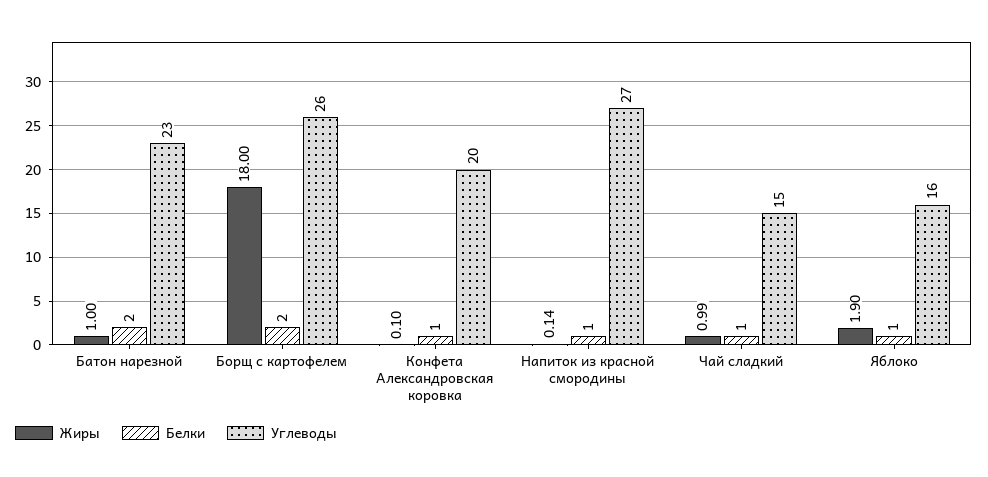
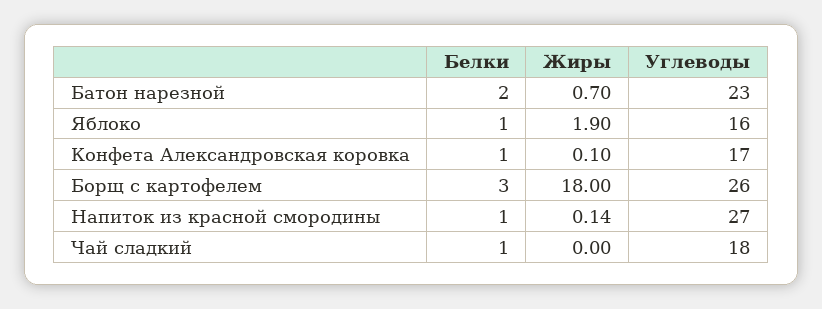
  {
    "Жиры": {
-     "Батон нарезной": 1,
+     "Батон нарезной": 0.7,
      "Борщ с картофелем": 18,
      "Конфета Александровская коровка": 0.1,
      "Напиток из красной смородины": 0.14,
-     "Чай сладкий": 0.99,
+     "Чай сладкий": 0,
      "Яблоко": 1.9
    },
    "Белки": {
      "Батон нарезной": 2,
-     "Борщ с картофелем": 2,
+     "Борщ с картофелем": 3,
      "Конфета Александровская коровка": 1,
      "Напиток из красной смородины": 1,
      "Чай сладкий": 1,
      "Яблоко": 1
    },
    "Углеводы": {
      "Батон нарезной": 23,
      "Борщ с картофелем": 26,
-     "Конфета Александровская коровка": 20,
+     "Конфета Александровская коровка": 17,
      "Напиток из красной смородины": 27,
-     "Чай сладкий": 15,
+     "Чай сладкий": 18,
      "Яблоко": 16
    }
  }

